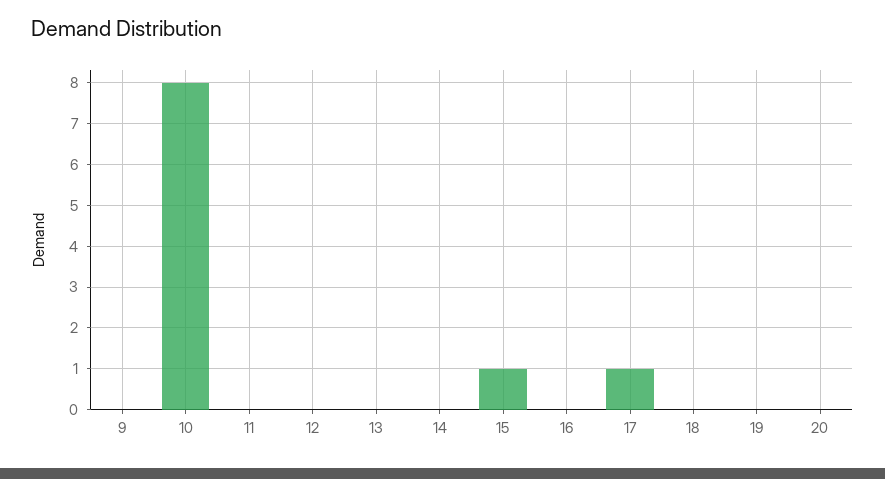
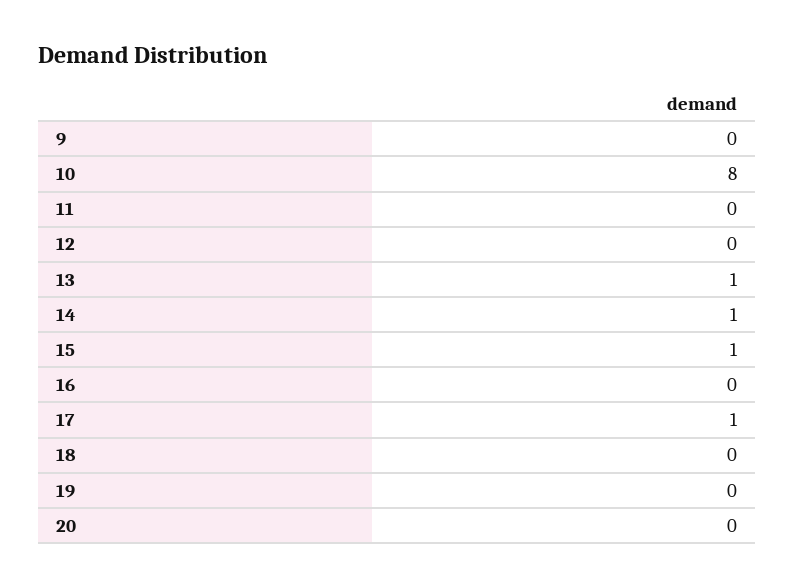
  {
    "9": 0,
    "10": 8,
    "11": 0,
    "12": 0,
-   "13": 0,
+   "13": 1,
-   "14": 0,
+   "14": 1,
    "15": 1,
    "16": 0,
    "17": 1,
    "18": 0,
    "19": 0,
    "20": 0
  }

